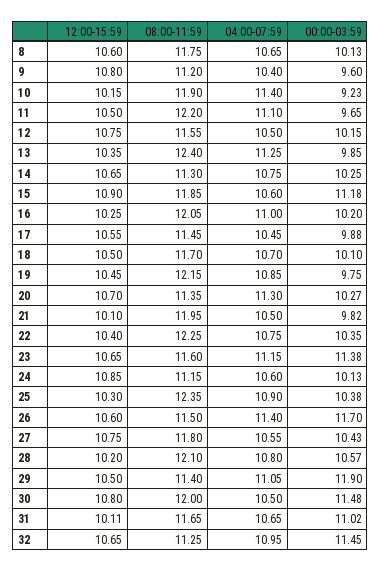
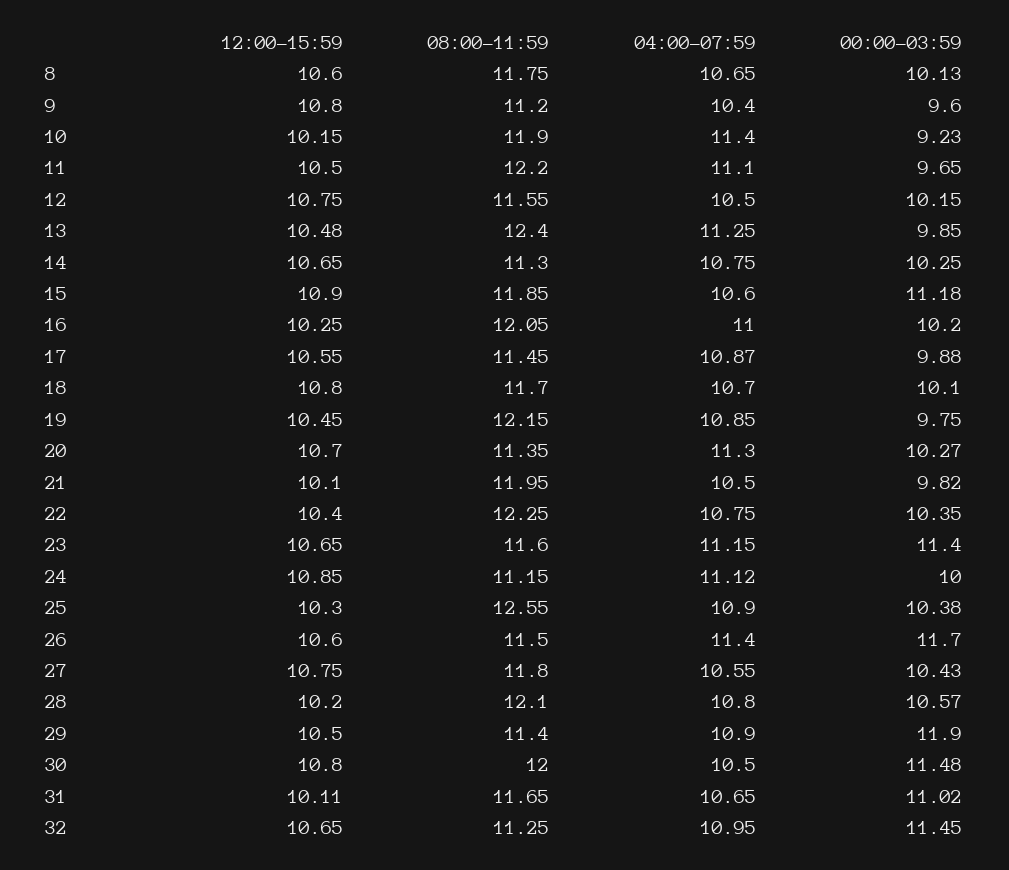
  {
    "12:00-15:59": {
      "8": 10.6,
      "9": 10.8,
      "10": 10.15,
      "11": 10.5,
      "12": 10.75,
-     "13": 10.35,
+     "13": 10.48,
      "14": 10.65,
      "15": 10.9,
      "16": 10.25,
      "17": 10.55,
-     "18": 10.5,
+     "18": 10.8,
      "19": 10.45,
      "20": 10.7,
      "21": 10.1,
      "22": 10.4,
      "23": 10.65,
      "24": 10.85,
      "25": 10.3,
      "26": 10.6,
      "27": 10.75,
      "28": 10.2,
      "29": 10.5,
      "30": 10.8,
      "31": 10.11,
      "32": 10.65
    },
    "08:00-11:59": {
      "8": 11.75,
      "9": 11.2,
      "10": 11.9,
      "11": 12.2,
      "12": 11.55,
      "13": 12.4,
      "14": 11.3,
      "15": 11.85,
      "16": 12.05,
      "17": 11.45,
      "18": 11.7,
      "19": 12.15,
      "20": 11.35,
      "21": 11.95,
      "22": 12.25,
      "23": 11.6,
      "24": 11.15,
-     "25": 12.35,
+     "25": 12.55,
      "26": 11.5,
      "27": 11.8,
      "28": 12.1,
      "29": 11.4,
      "30": 12,
      "31": 11.65,
      "32": 11.25
    },
    "04:00-07:59": {
      "8": 10.65,
      "9": 10.4,
      "10": 11.4,
      "11": 11.1,
      "12": 10.5,
      "13": 11.25,
      "14": 10.75,
      "15": 10.6,
      "16": 11,
-     "17": 10.45,
+     "17": 10.87,
      "18": 10.7,
      "19": 10.85,
      "20": 11.3,
      "21": 10.5,
      "22": 10.75,
      "23": 11.15,
-     "24": 10.6,
+     "24": 11.12,
      "25": 10.9,
      "26": 11.4,
      "27": 10.55,
      "28": 10.8,
-     "29": 11.05,
+     "29": 10.9,
      "30": 10.5,
      "31": 10.65,
      "32": 10.95
    },
    "00:00-03:59": {
      "8": 10.13,
      "9": 9.6,
      "10": 9.23,
      "11": 9.65,
      "12": 10.15,
      "13": 9.85,
      "14": 10.25,
      "15": 11.18,
      "16": 10.2,
      "17": 9.88,
      "18": 10.1,
      "19": 9.75,
      "20": 10.27,
      "21": 9.82,
      "22": 10.35,
-     "23": 11.38,
+     "23": 11.4,
-     "24": 10.13,
+     "24": 10,
      "25": 10.38,
      "26": 11.7,
      "27": 10.43,
      "28": 10.57,
      "29": 11.9,
      "30": 11.48,
      "31": 11.02,
      "32": 11.45
    }
  }

